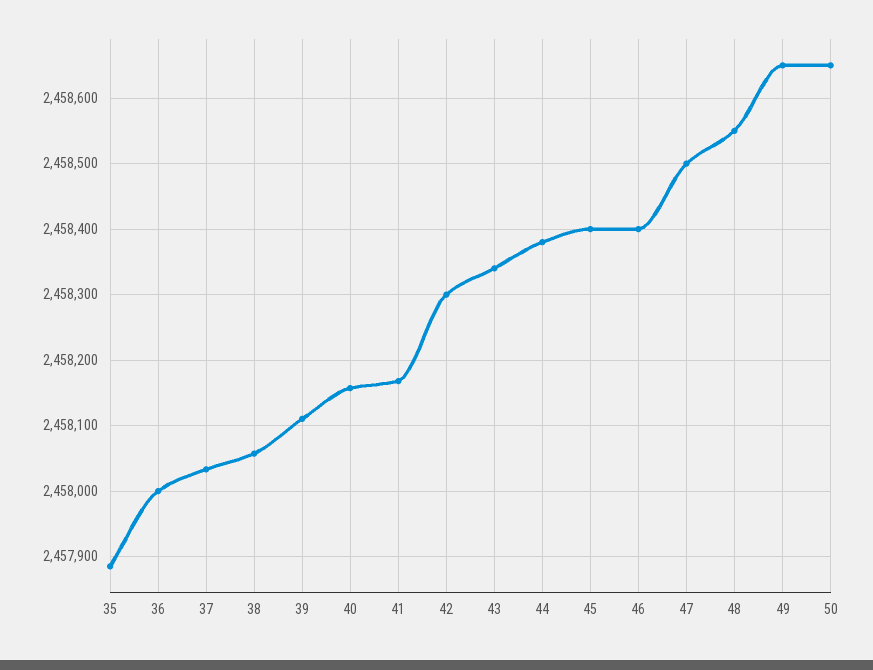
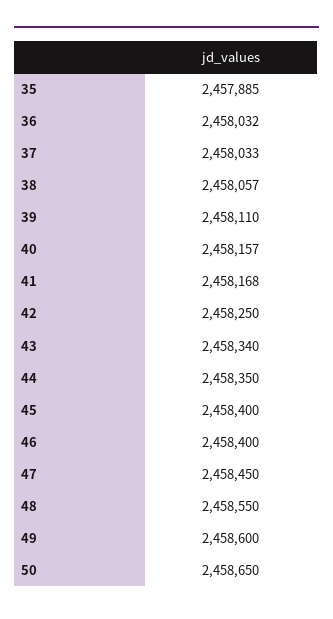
  {
    "35": 2457885,
-   "36": 2458000,
+   "36": 2458032,
    "37": 2458033,
    "38": 2458057,
    "39": 2458110,
    "40": 2458157,
    "41": 2458168,
-   "42": 2458300,
+   "42": 2458250,
    "43": 2458340,
-   "44": 2458380,
+   "44": 2458350,
    "45": 2458400,
    "46": 2458400,
-   "47": 2458500,
+   "47": 2458450,
    "48": 2458550,
-   "49": 2458650,
+   "49": 2458600,
    "50": 2458650
  }

